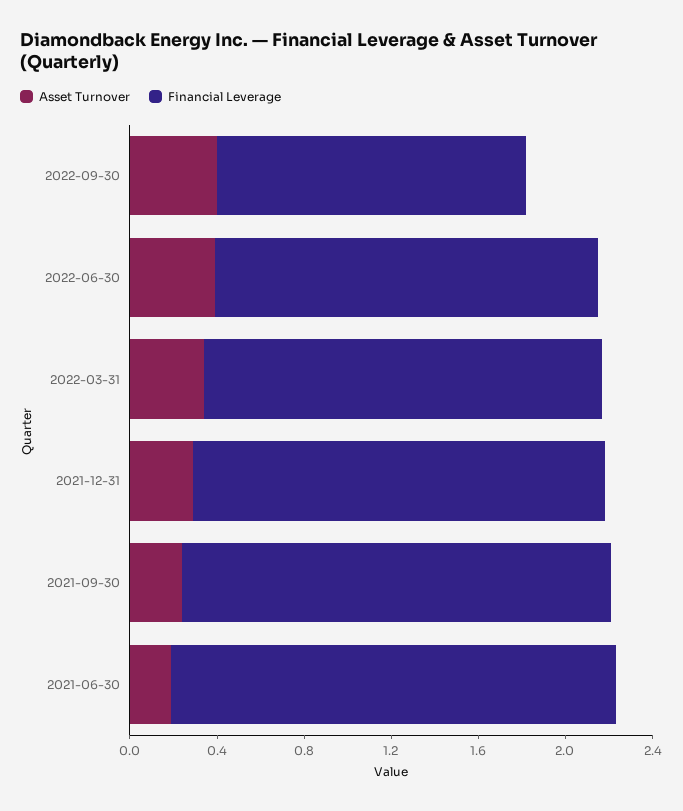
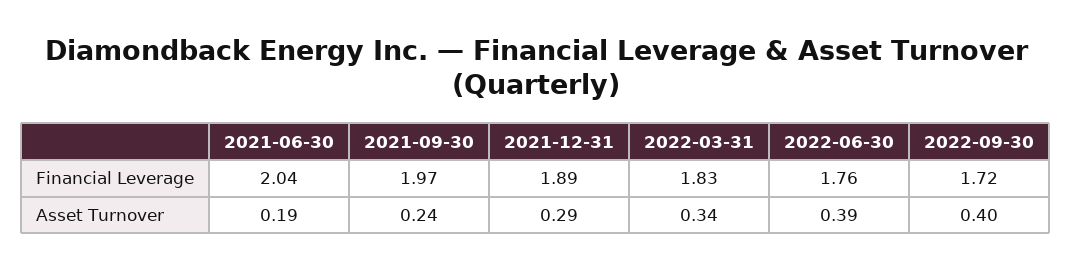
  {
    "Asset Turnover": {
      "2022-09-30": 0.4,
      "2022-06-30": 0.39,
      "2022-03-31": 0.34,
      "2021-12-31": 0.29,
      "2021-09-30": 0.24,
      "2021-06-30": 0.19
    },
    "Financial Leverage": {
-     "2022-09-30": 1.4,
+     "2022-09-30": 1.72,
      "2022-06-30": 1.76,
      "2022-03-31": 1.83,
      "2021-12-31": 1.89,
      "2021-09-30": 1.97,
      "2021-06-30": 2.04
    }
  }

